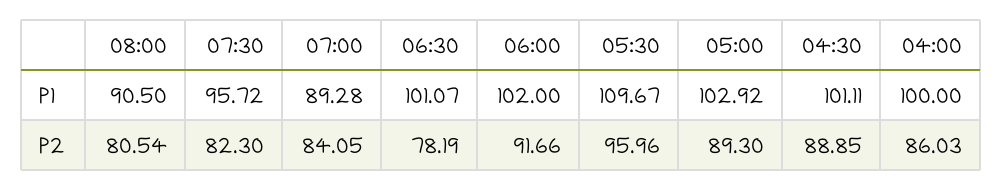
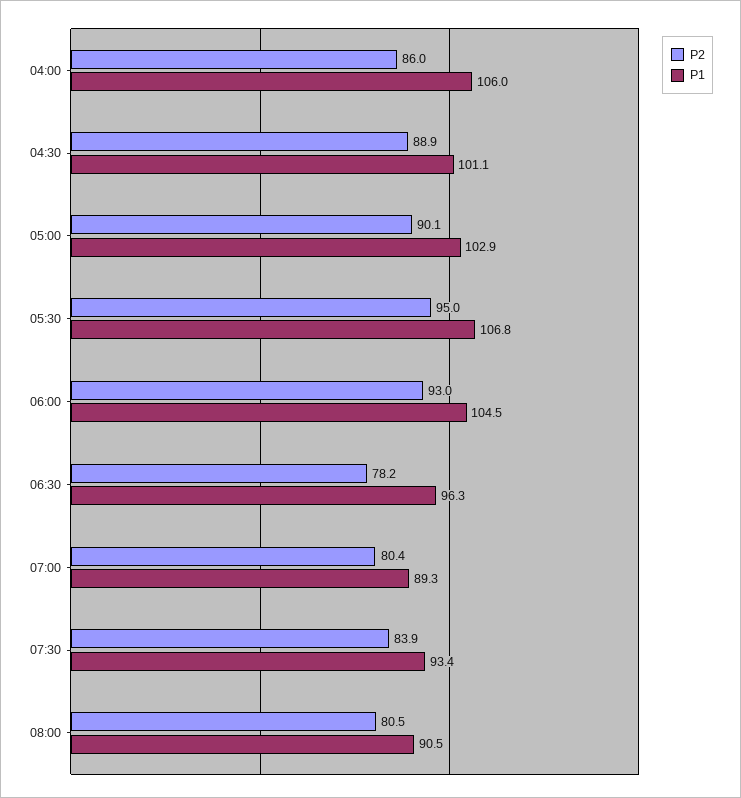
  {
    "P1": {
      "08:00": 90.5,
-     "07:30": 95.72,
+     "07:30": 93.4,
      "07:00": 89.28,
-     "06:30": 101.07,
+     "06:30": 96.3,
-     "06:00": 102,
+     "06:00": 104.5,
-     "05:30": 109.67,
+     "05:30": 106.8,
      "05:00": 102.92,
      "04:30": 101.11,
-     "04:00": 100
+     "04:00": 106
    },
    "P2": {
      "08:00": 80.54,
-     "07:30": 82.3,
+     "07:30": 83.9,
-     "07:00": 84.05,
+     "07:00": 80.4,
      "06:30": 78.19,
-     "06:00": 91.66,
+     "06:00": 93,
-     "05:30": 95.96,
+     "05:30": 95,
-     "05:00": 89.3,
+     "05:00": 90.1,
      "04:30": 88.85,
      "04:00": 86.03
    }
  }

